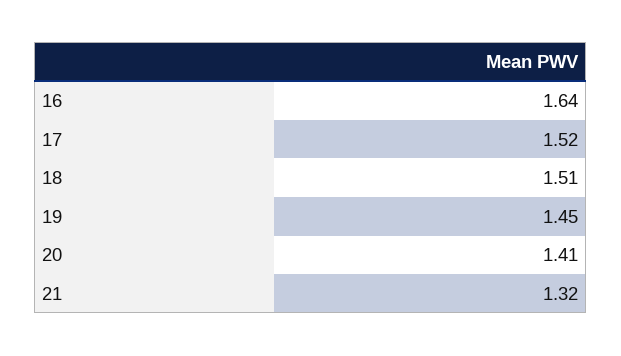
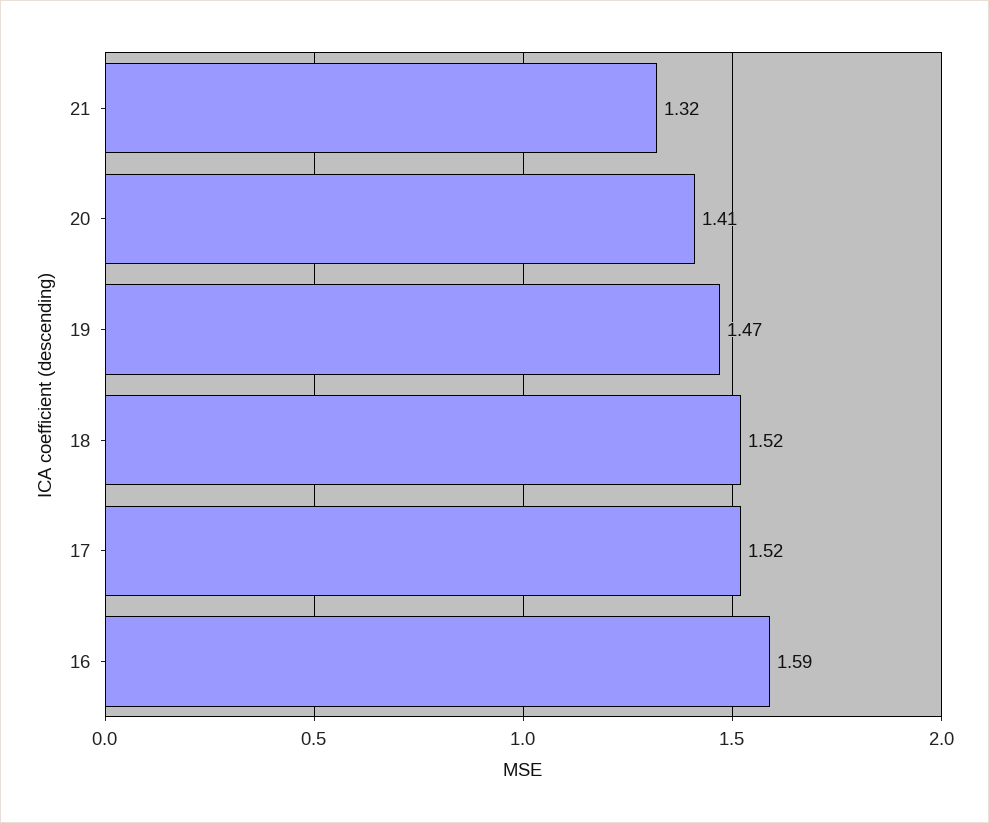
  {
-   "16": 1.64,
+   "16": 1.59,
    "17": 1.52,
-   "18": 1.51,
+   "18": 1.52,
-   "19": 1.45,
+   "19": 1.47,
    "20": 1.41,
    "21": 1.32
  }

